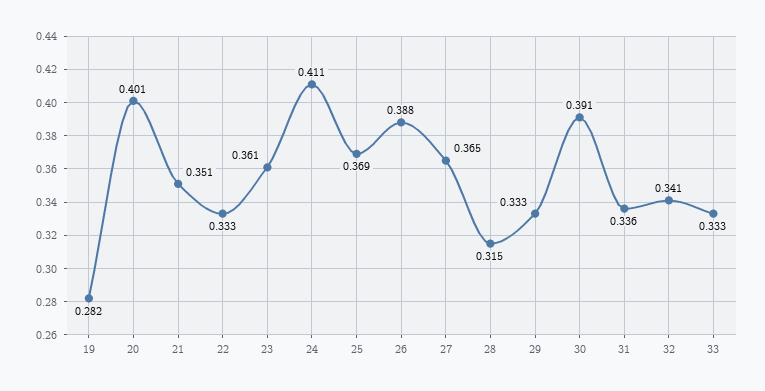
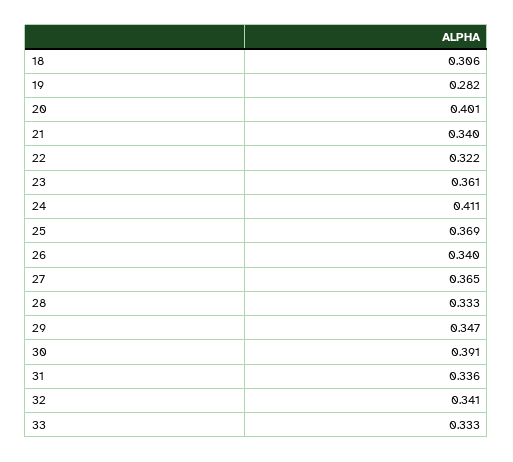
  {
    "19": 0.282,
    "20": 0.401,
-   "21": 0.351,
+   "21": 0.34,
-   "22": 0.333,
+   "22": 0.322,
    "23": 0.361,
    "24": 0.411,
    "25": 0.369,
-   "26": 0.388,
+   "26": 0.34,
    "27": 0.365,
-   "28": 0.315,
+   "28": 0.333,
-   "29": 0.333,
+   "29": 0.347,
    "30": 0.391,
    "31": 0.336,
    "32": 0.341,
-   "33": 0.333
+   "33": 0.333,
+   "18": 0.306
  }

